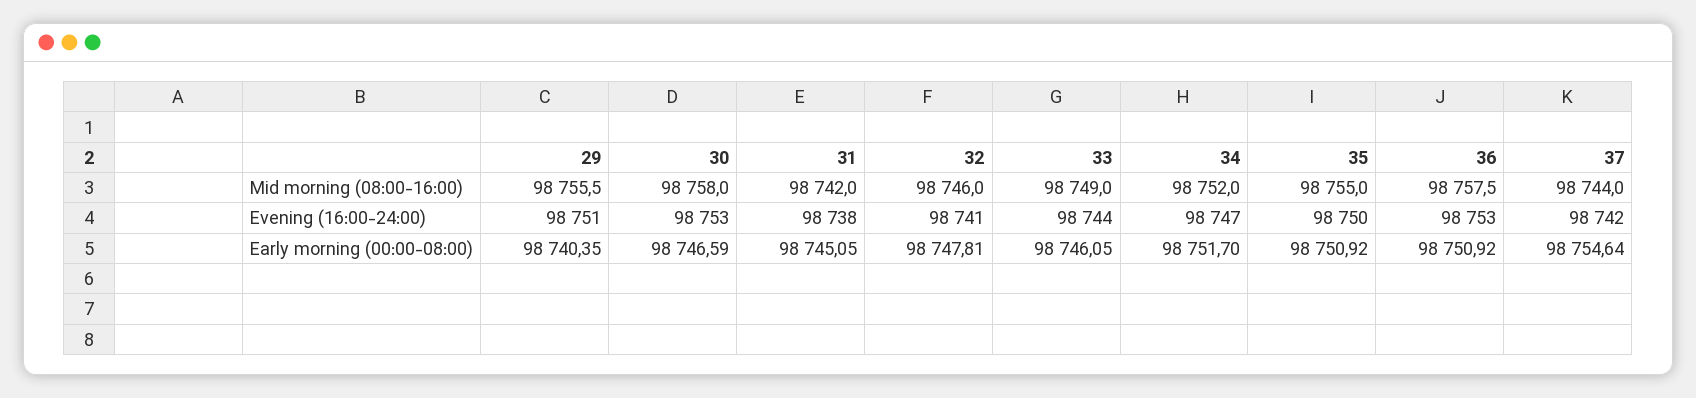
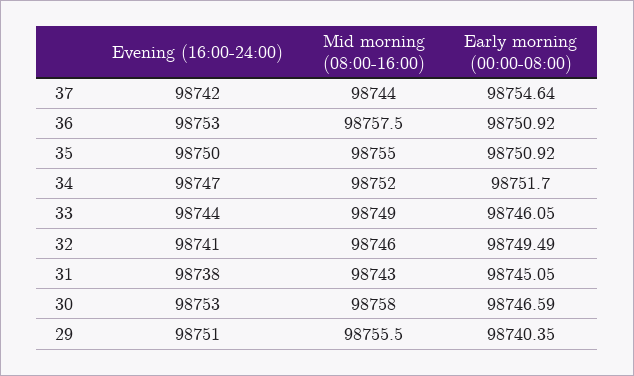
  {
    "29": {
      "Mid morning (08:00-16:00)": 98755.5,
      "Evening (16:00-24:00)": 98751,
      "Early morning (00:00-08:00)": 98740.35
    },
    "30": {
      "Mid morning (08:00-16:00)": 98758,
      "Evening (16:00-24:00)": 98753,
      "Early morning (00:00-08:00)": 98746.59
    },
    "31": {
-     "Mid morning (08:00-16:00)": 98742,
+     "Mid morning (08:00-16:00)": 98743,
      "Evening (16:00-24:00)": 98738,
      "Early morning (00:00-08:00)": 98745.05
    },
    "32": {
      "Mid morning (08:00-16:00)": 98746,
      "Evening (16:00-24:00)": 98741,
-     "Early morning (00:00-08:00)": 98747.81
+     "Early morning (00:00-08:00)": 98749.49
    },
    "33": {
      "Mid morning (08:00-16:00)": 98749,
      "Evening (16:00-24:00)": 98744,
      "Early morning (00:00-08:00)": 98746.05
    },
    "34": {
      "Mid morning (08:00-16:00)": 98752,
      "Evening (16:00-24:00)": 98747,
      "Early morning (00:00-08:00)": 98751.7
    },
    "35": {
      "Mid morning (08:00-16:00)": 98755,
      "Evening (16:00-24:00)": 98750,
      "Early morning (00:00-08:00)": 98750.92
    },
    "36": {
      "Mid morning (08:00-16:00)": 98757.5,
      "Evening (16:00-24:00)": 98753,
      "Early morning (00:00-08:00)": 98750.92
    },
    "37": {
      "Mid morning (08:00-16:00)": 98744,
      "Evening (16:00-24:00)": 98742,
      "Early morning (00:00-08:00)": 98754.64
    }
  }

